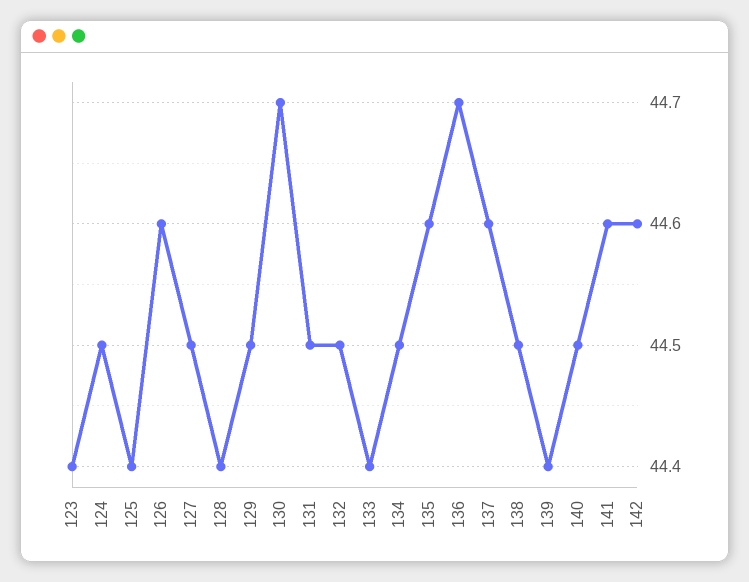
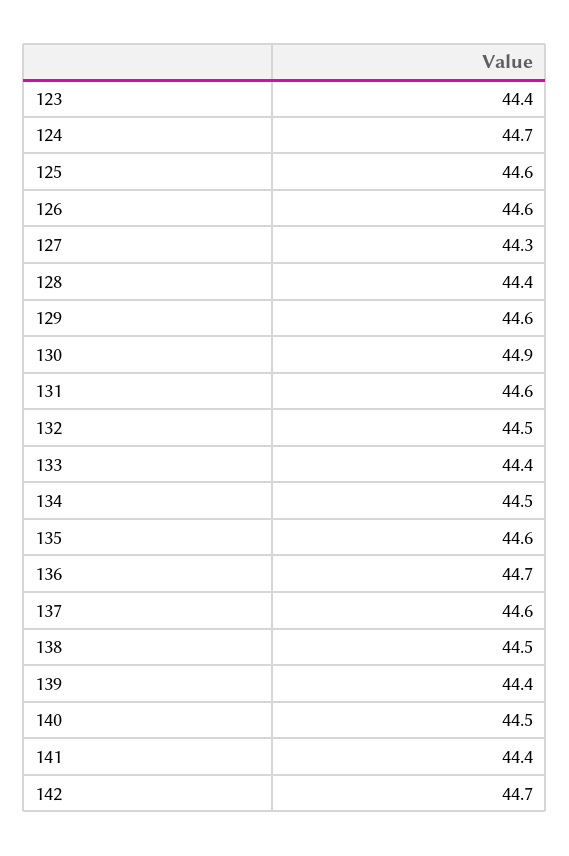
  {
    "123": 44.4,
-   "124": 44.5,
+   "124": 44.7,
-   "125": 44.4,
+   "125": 44.6,
    "126": 44.6,
-   "127": 44.5,
+   "127": 44.3,
    "128": 44.4,
-   "129": 44.5,
+   "129": 44.6,
-   "130": 44.7,
+   "130": 44.9,
-   "131": 44.5,
+   "131": 44.6,
    "132": 44.5,
    "133": 44.4,
    "134": 44.5,
    "135": 44.6,
    "136": 44.7,
    "137": 44.6,
    "138": 44.5,
    "139": 44.4,
    "140": 44.5,
-   "141": 44.6,
+   "141": 44.4,
-   "142": 44.6
+   "142": 44.7
  }

